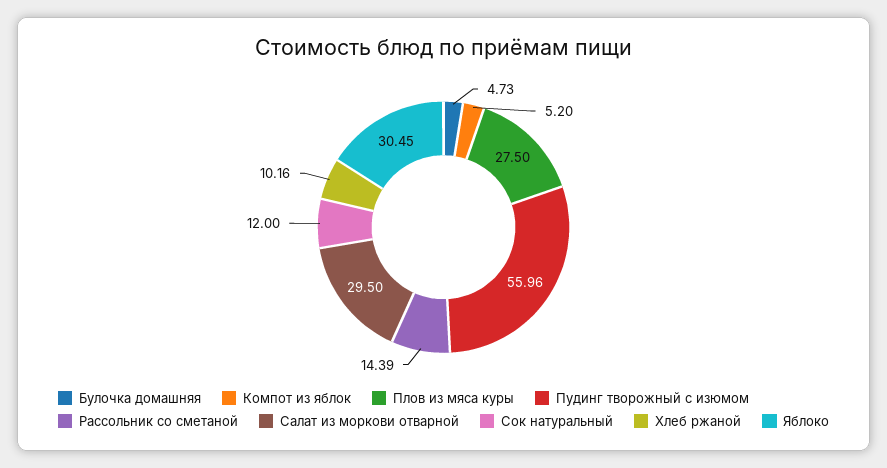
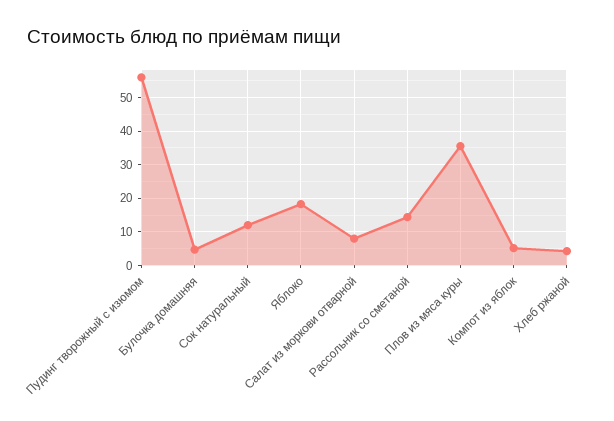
  {
    "Булочка домашняя": 4.73,
    "Компот из яблок": 5.2,
-   "Плов из мяса куры": 27.5,
+   "Плов из мяса куры": 36,
    "Пудинг творожный с изюмом": 55.96,
    "Рассольник со сметаной": 14.39,
-   "Салат из моркови отварной": 29.5,
+   "Салат из моркови отварной": 8,
    "Сок натуральный": 12,
-   "Хлеб ржаной": 10.16,
+   "Хлеб ржаной": 4,
-   "Яблоко": 30.45
+   "Яблоко": 18
  }

